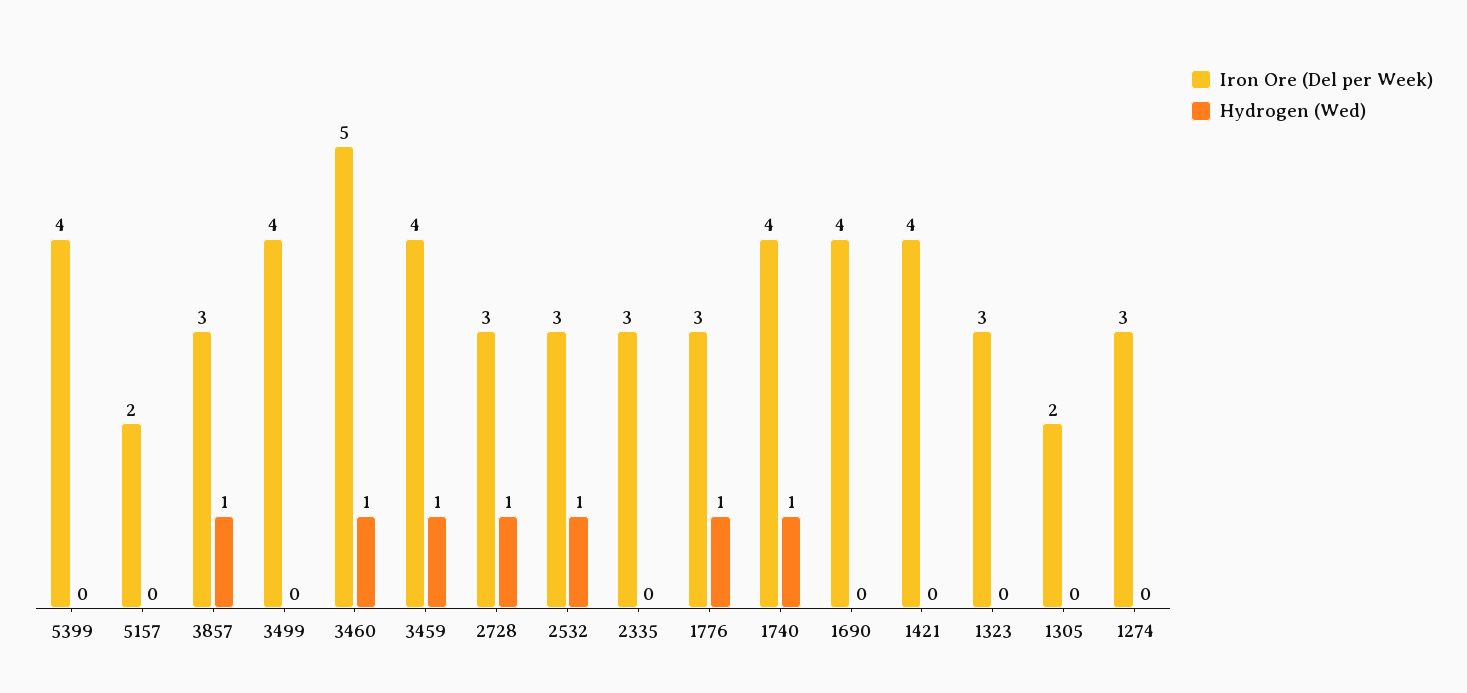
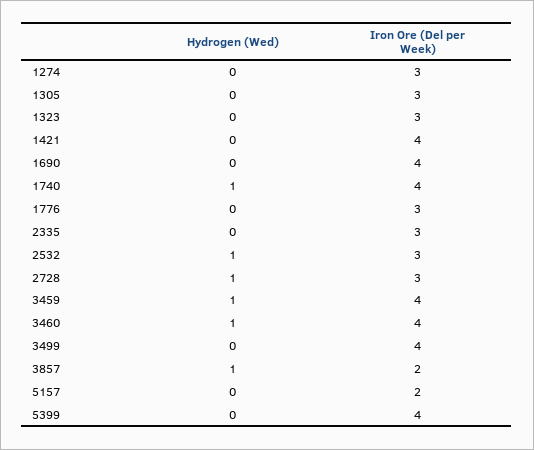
  {
    "Iron Ore (Del per Week)": {
      "5399": 4,
      "5157": 2,
-     "3857": 3,
+     "3857": 2,
      "3499": 4,
-     "3460": 5,
+     "3460": 4,
      "3459": 4,
      "2728": 3,
      "2532": 3,
      "2335": 3,
      "1776": 3,
      "1740": 4,
      "1690": 4,
      "1421": 4,
      "1323": 3,
-     "1305": 2,
+     "1305": 3,
      "1274": 3
    },
    "Hydrogen (Wed)": {
      "5399": 0,
      "5157": 0,
      "3857": 1,
      "3499": 0,
      "3460": 1,
      "3459": 1,
      "2728": 1,
      "2532": 1,
      "2335": 0,
-     "1776": 1,
+     "1776": 0,
      "1740": 1,
      "1690": 0,
      "1421": 0,
      "1323": 0,
      "1305": 0,
      "1274": 0
    }
  }

